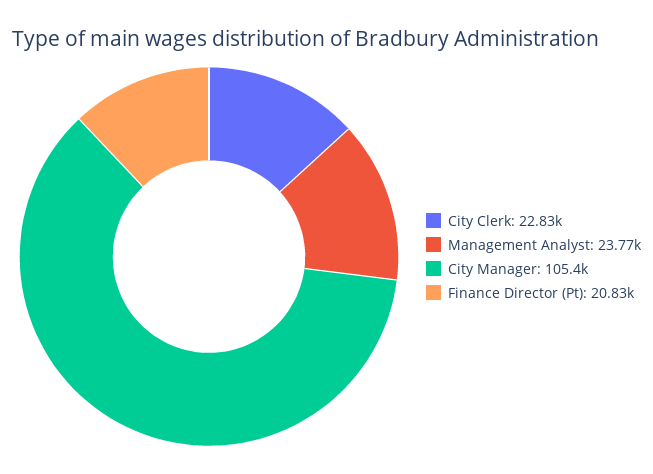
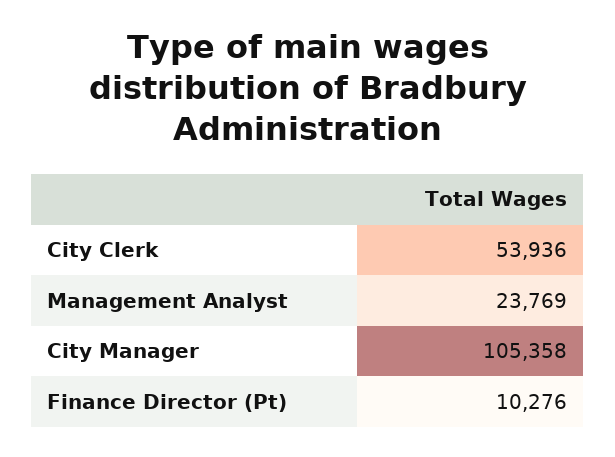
  {
-   "City Clerk": 22830,
+   "City Clerk": 53936,
    "Management Analyst": 23769,
    "City Manager": 105358,
-   "Finance Director (Pt)": 20830
+   "Finance Director (Pt)": 10276
  }

